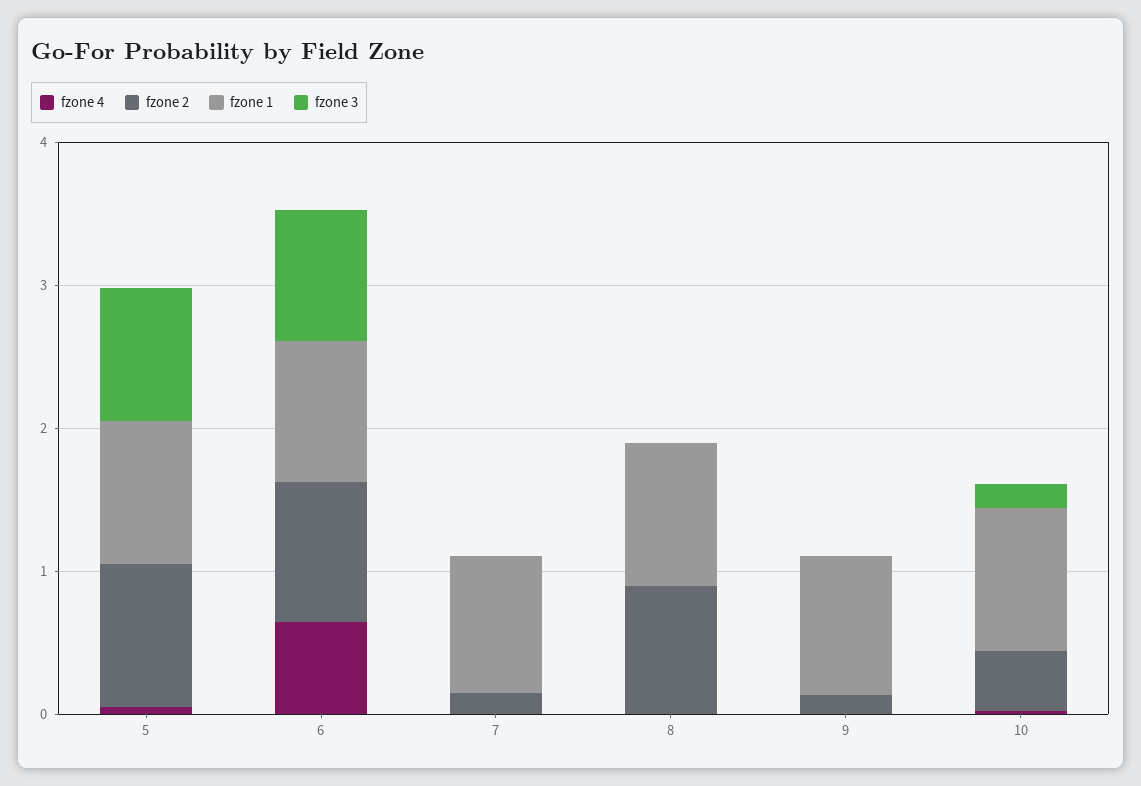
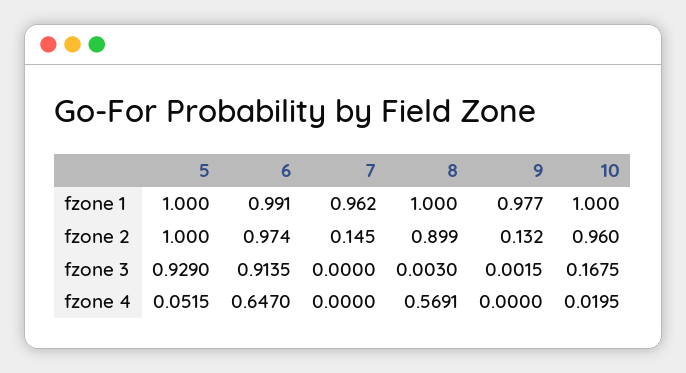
  {
    "fzone 4": {
      "5": 0.0515,
      "6": 0.647,
      "7": 0,
-     "8": 0,
+     "8": 0.5691,
      "9": 0,
      "10": 0.0195
    },
    "fzone 2": {
      "5": 1,
      "6": 0.974,
      "7": 0.145,
      "8": 0.899,
      "9": 0.132,
-     "10": 0.4
+     "10": 0.96
    },
    "fzone 1": {
      "5": 1,
      "6": 0.991,
      "7": 0.962,
      "8": 1,
      "9": 0.977,
      "10": 1
    },
    "fzone 3": {
      "5": 0.929,
      "6": 0.9135,
      "7": 0,
      "8": 0.003,
      "9": 0.0015,
      "10": 0.1675
    }
  }

